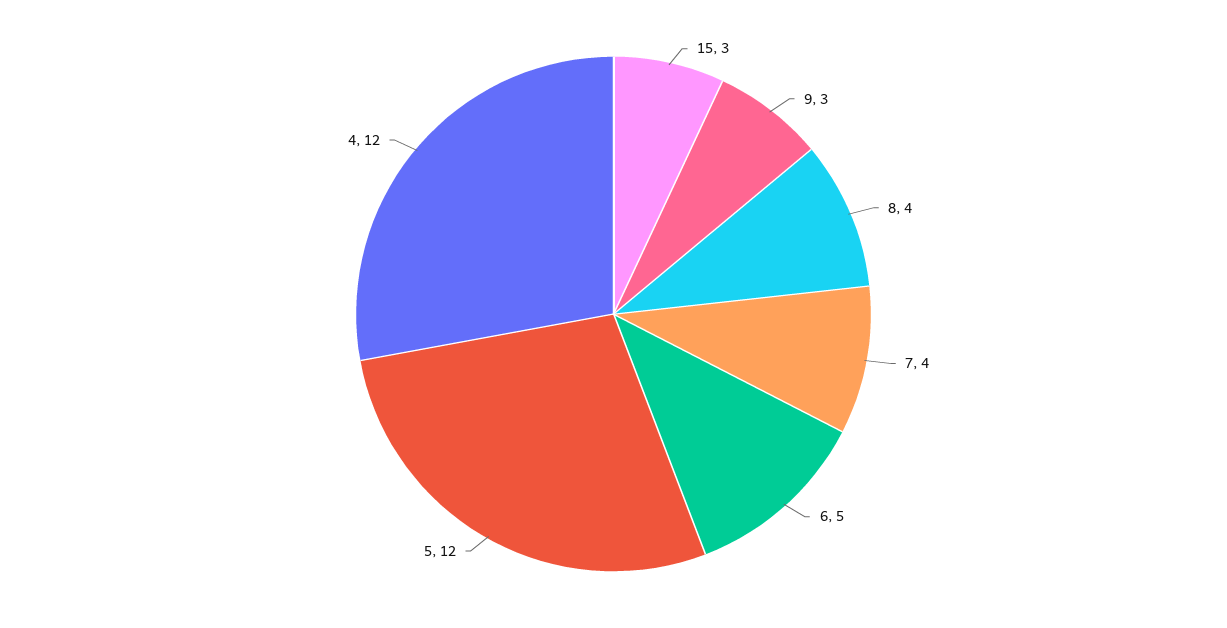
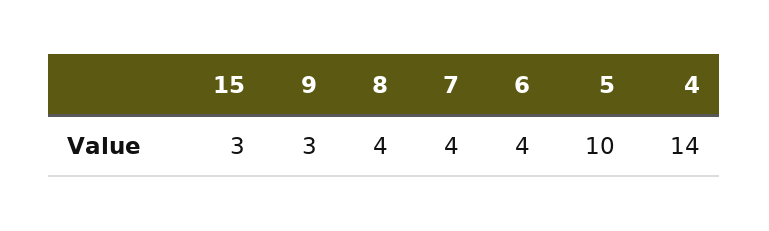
  {
    "15": 3,
    "9": 3,
    "8": 4,
    "7": 4,
-   "6": 5,
+   "6": 4,
-   "5": 12,
+   "5": 10,
-   "4": 12
+   "4": 14
  }

